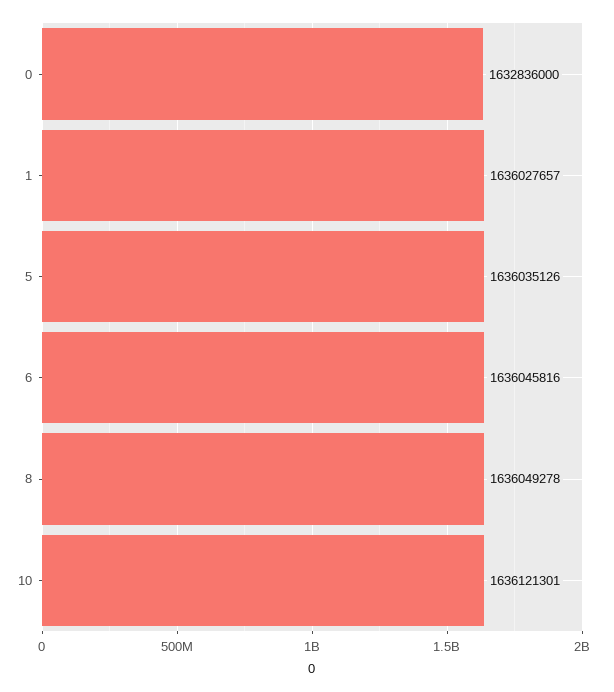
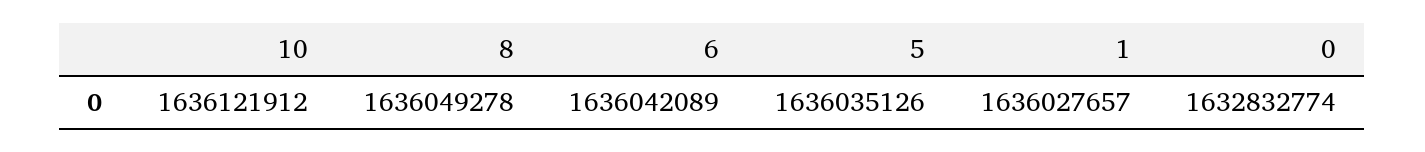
  {
-   "0": 1632836000,
+   "0": 1632832774,
    "1": 1636027657,
    "5": 1636035126,
-   "6": 1636045816,
+   "6": 1636042089,
    "8": 1636049278,
-   "10": 1636121301
+   "10": 1636121912
  }

